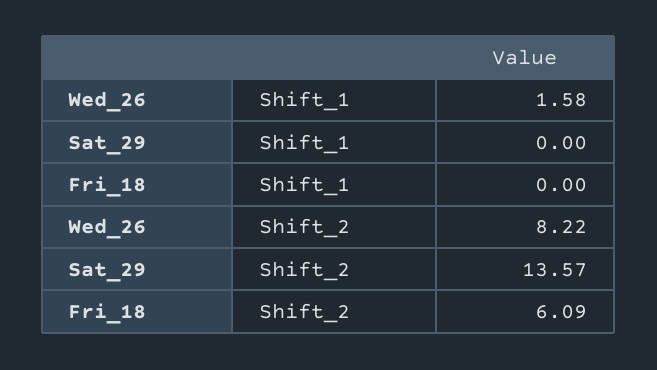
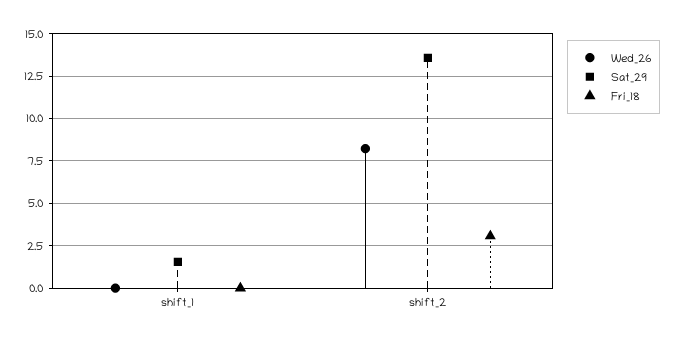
  {
    "Wed_26": {
-     "Shift_1": 1.58,
+     "Shift_1": 0,
      "Shift_2": 8.22
    },
    "Sat_29": {
-     "Shift_1": 0,
+     "Shift_1": 1.5,
      "Shift_2": 13.57
    },
    "Fri_18": {
      "Shift_1": 0,
-     "Shift_2": 6.09
+     "Shift_2": 3
    }
  }

